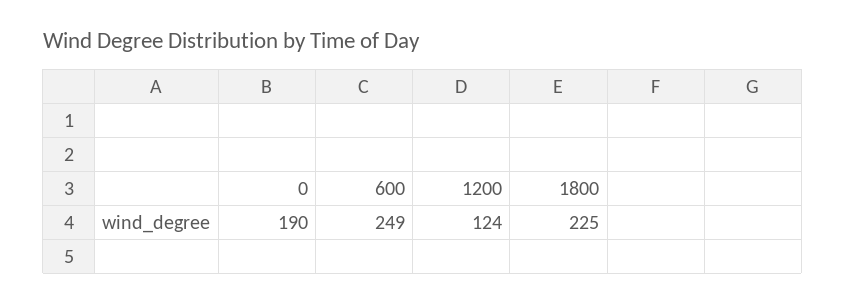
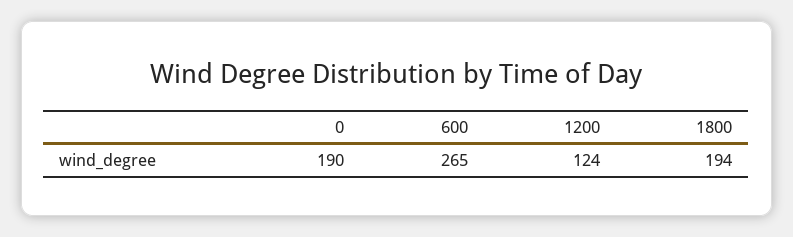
  {
    "0": 190,
-   "600": 249,
+   "600": 265,
    "1200": 124,
-   "1800": 225
+   "1800": 194
  }

